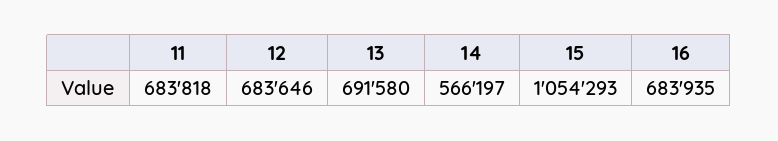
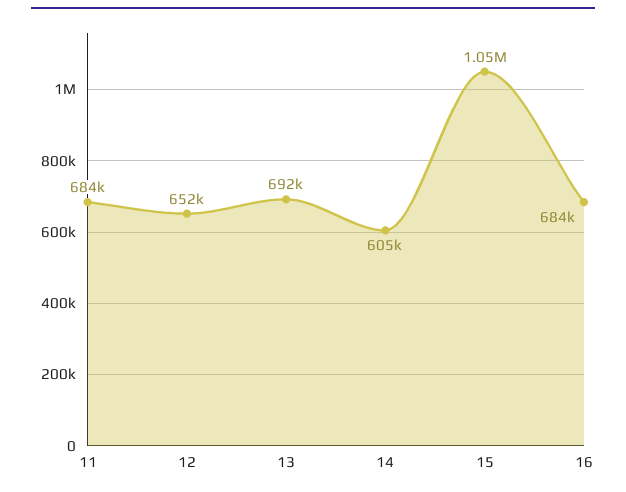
  {
    "11": 683818,
-   "12": 683646,
+   "12": 652000,
    "13": 691580,
-   "14": 566197,
+   "14": 605000,
    "15": 1054293,
    "16": 683935
  }

